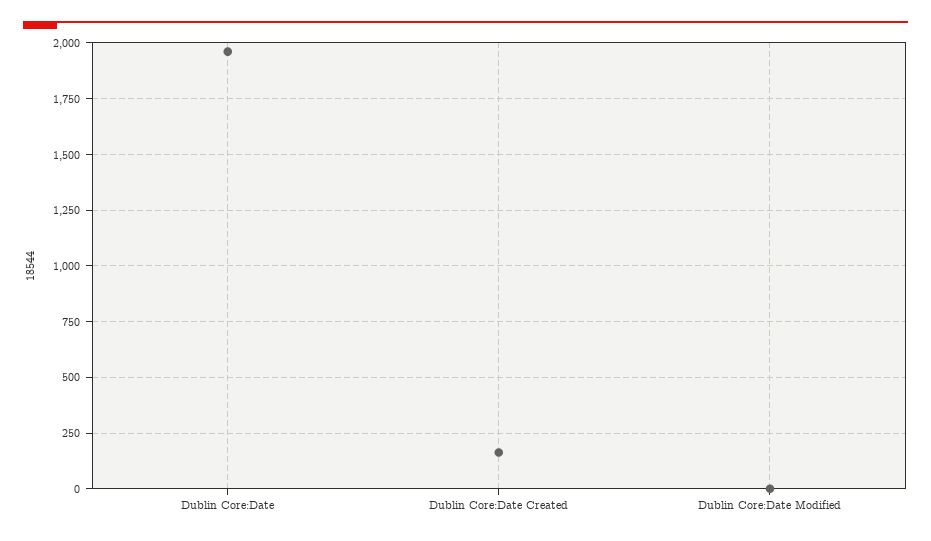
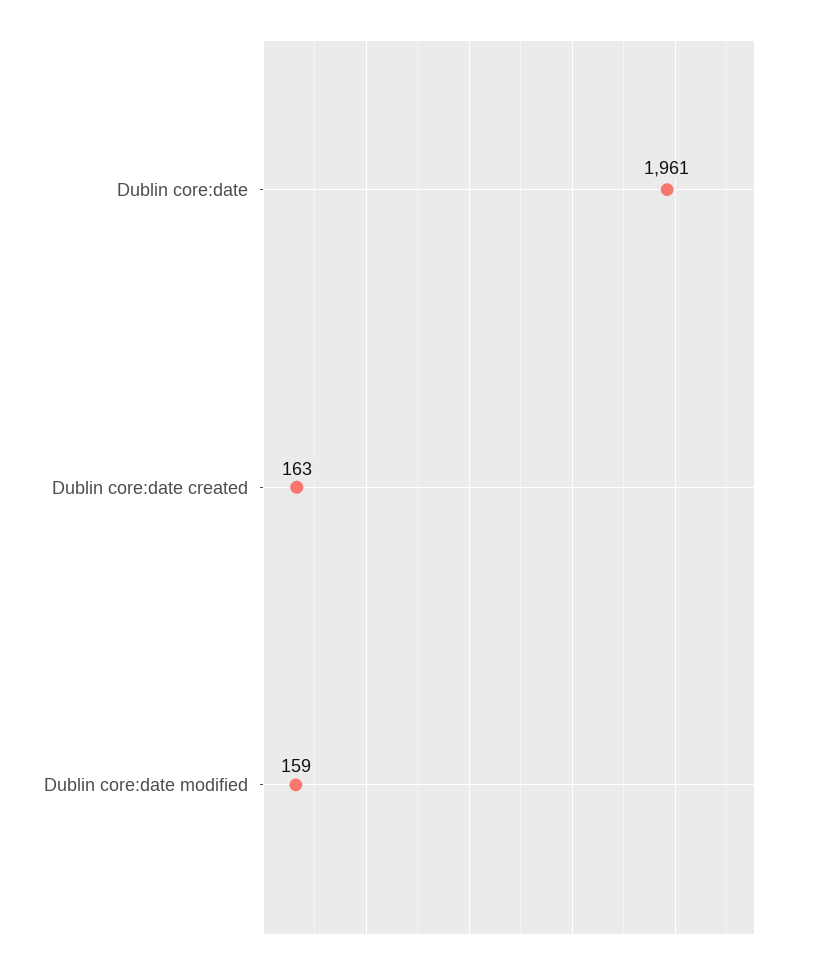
  {
    "Dublin Core:Date": 1961,
    "Dublin Core:Date Created": 163,
-   "Dublin Core:Date Modified": 0
+   "Dublin Core:Date Modified": 159
  }

